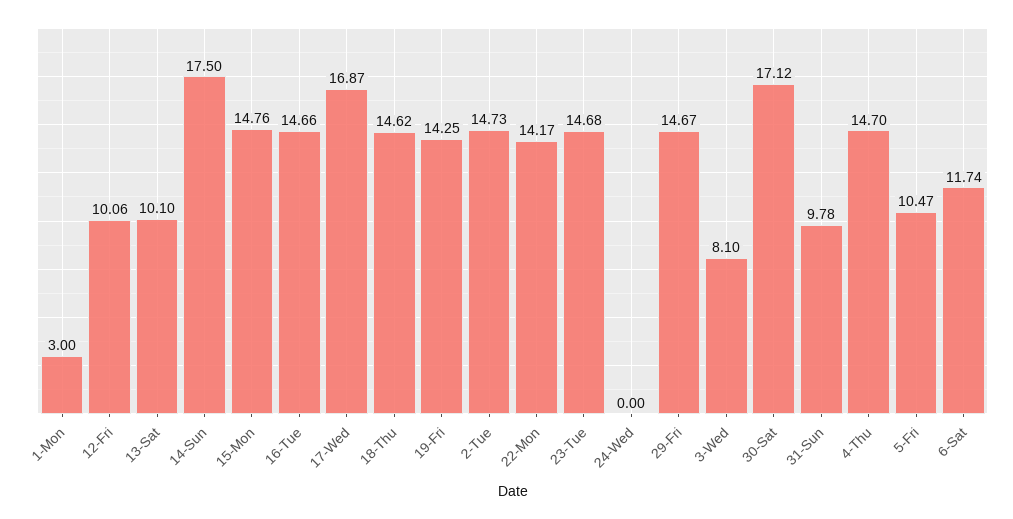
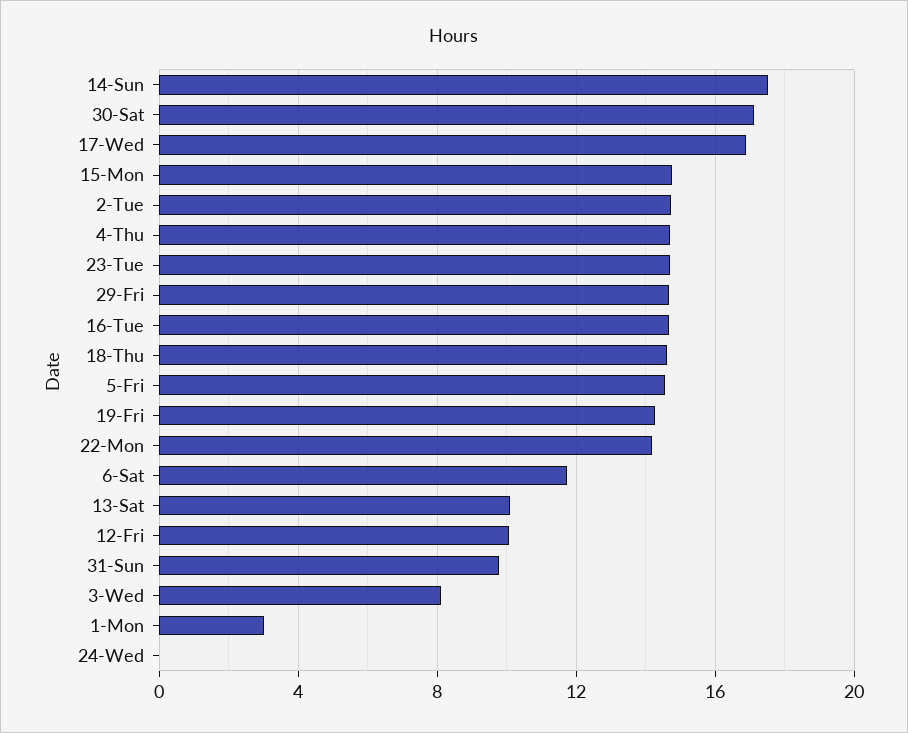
  {
    "1-Mon": 3,
    "12-Fri": 10.06,
    "13-Sat": 10.1,
    "14-Sun": 17.5,
    "15-Mon": 14.76,
    "16-Tue": 14.66,
    "17-Wed": 16.87,
    "18-Thu": 14.62,
    "19-Fri": 14.25,
    "2-Tue": 14.73,
    "22-Mon": 14.17,
    "23-Tue": 14.68,
    "24-Wed": 0,
    "29-Fri": 14.67,
    "3-Wed": 8.1,
    "30-Sat": 17.12,
    "31-Sun": 9.78,
    "4-Thu": 14.7,
-   "5-Fri": 10.47,
+   "5-Fri": 14.5,
    "6-Sat": 11.74
  }

